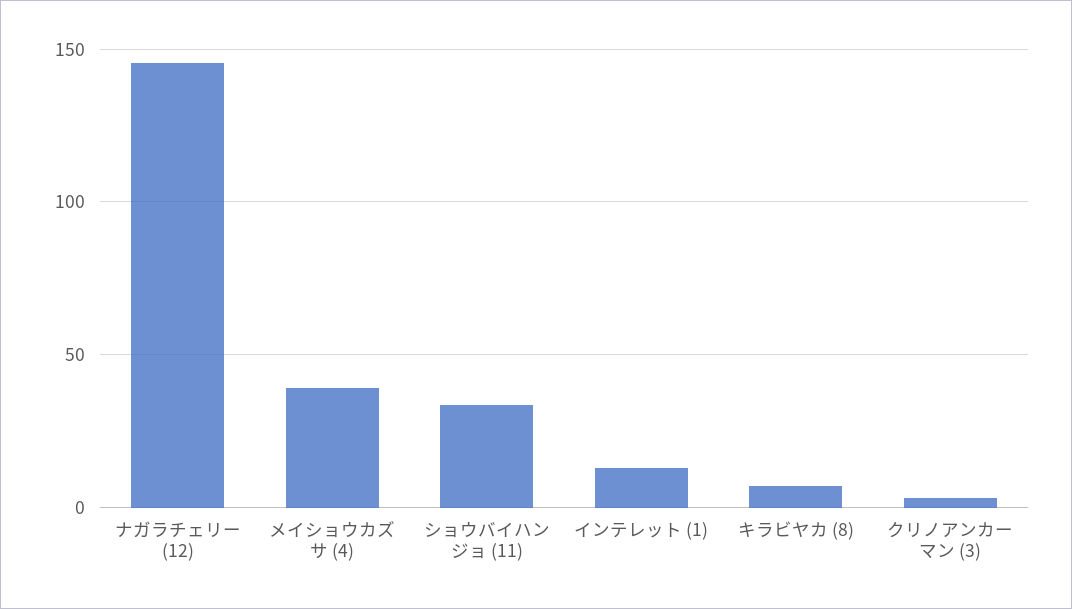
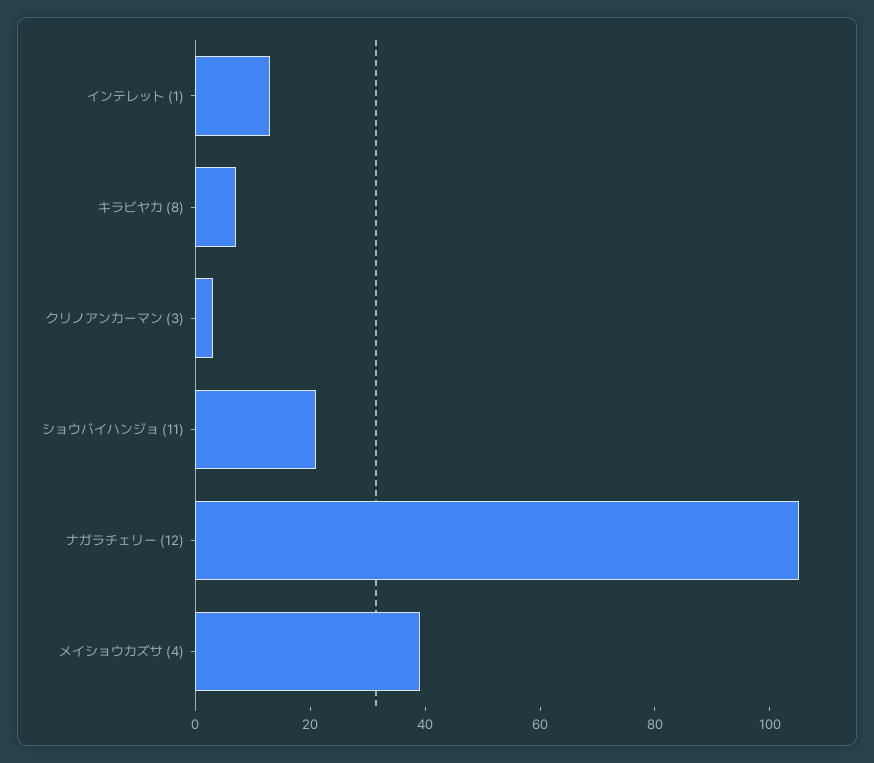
  {
-   "ナガラチェリー (12)": 145,
+   "ナガラチェリー (12)": 105,
    "メイショウカズサ (4)": 40,
-   "ショウバイハンジョ (11)": 35,
+   "ショウバイハンジョ (11)": 20,
    "インテレット (1)": 15,
    "キラビヤカ (8)": 5,
    "クリノアンカーマン (3)": 5
  }

